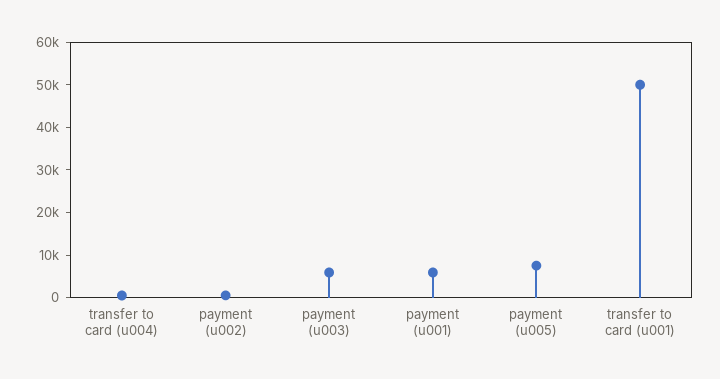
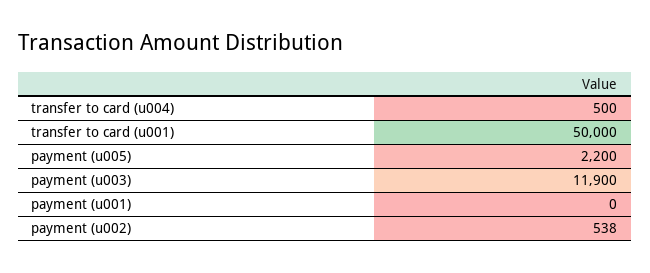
  {
    "transfer to card (u004)": 500,
    "payment (u002)": 538,
-   "payment (u003)": 6000,
+   "payment (u003)": 11900,
-   "payment (u001)": 6000,
+   "payment (u001)": 0,
-   "payment (u005)": 8000,
+   "payment (u005)": 2200,
    "transfer to card (u001)": 50000
  }

